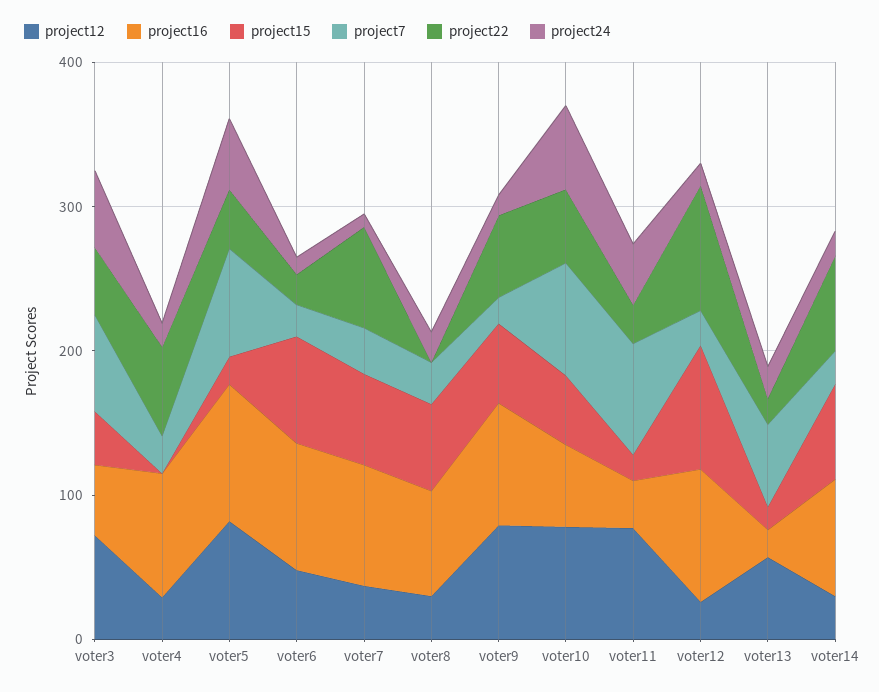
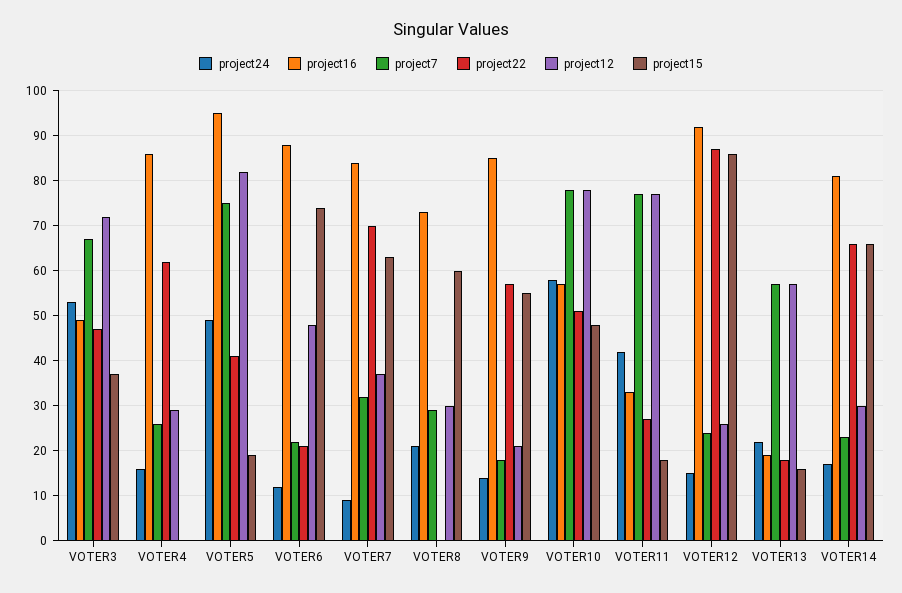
  {
    "project12": {
      "voter3": 70,
      "voter4": 30,
      "voter5": 80,
      "voter6": 50,
      "voter7": 35,
      "voter8": 30,
-     "voter9": 80,
+     "voter9": 20,
      "voter10": 80,
      "voter11": 75,
      "voter12": 25,
      "voter13": 55,
      "voter14": 30
    },
    "project16": {
      "voter3": 50,
      "voter4": 85,
      "voter5": 95,
      "voter6": 90,
      "voter7": 85,
      "voter8": 75,
      "voter9": 85,
      "voter10": 55,
      "voter11": 35,
      "voter12": 90,
      "voter13": 20,
      "voter14": 80
    },
    "project15": {
      "voter3": 35,
      "voter4": 0,
      "voter5": 20,
      "voter6": 75,
      "voter7": 65,
      "voter8": 60,
      "voter9": 55,
      "voter10": 50,
      "voter11": 20,
      "voter12": 85,
      "voter13": 15,
      "voter14": 65
    },
    "project7": {
      "voter3": 65,
      "voter4": 25,
      "voter5": 75,
      "voter6": 20,
      "voter7": 30,
      "voter8": 30,
      "voter9": 20,
      "voter10": 80,
      "voter11": 75,
      "voter12": 25,
      "voter13": 55,
      "voter14": 25
    },
    "project22": {
      "voter3": 45,
      "voter4": 60,
      "voter5": 40,
      "voter6": 20,
      "voter7": 70,
      "voter8": 0,
      "voter9": 55,
      "voter10": 50,
      "voter11": 25,
      "voter12": 85,
      "voter13": 20,
      "voter14": 65
    },
    "project24": {
      "voter3": 55,
      "voter4": 15,
      "voter5": 50,
      "voter6": 10,
      "voter7": 10,
      "voter8": 20,
      "voter9": 15,
      "voter10": 60,
      "voter11": 40,
      "voter12": 15,
      "voter13": 20,
      "voter14": 15
    }
  }

